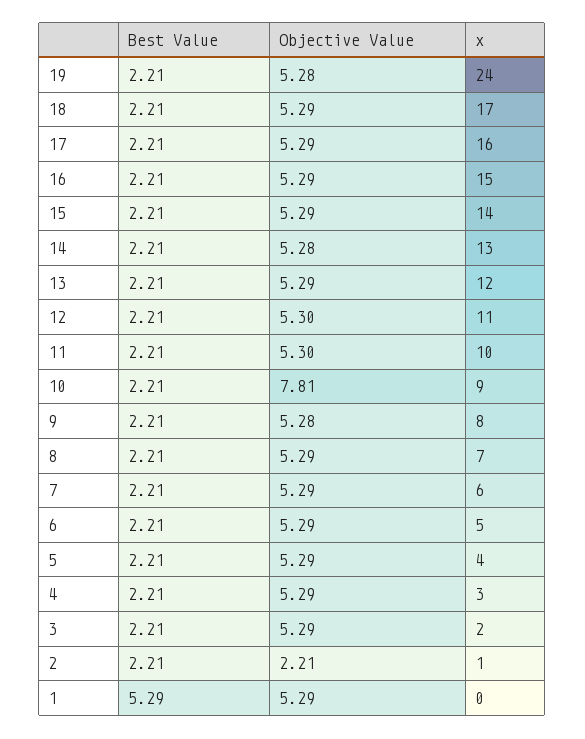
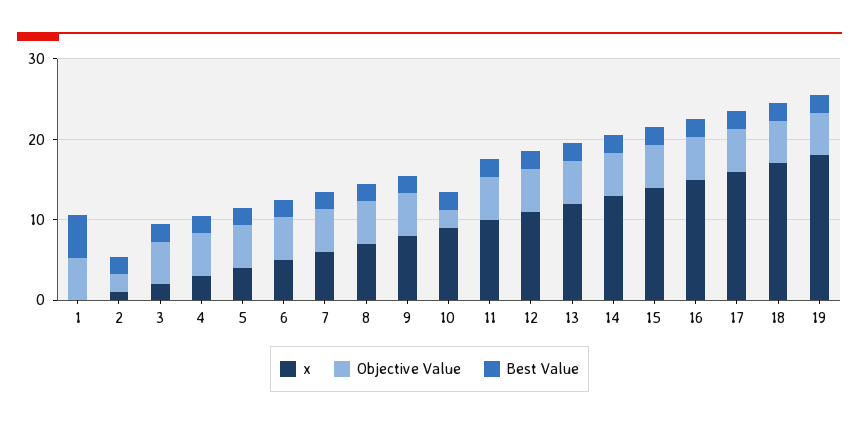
  {
    "Best Value": {
      "19": 2.21,
      "18": 2.21,
      "17": 2.21,
      "16": 2.21,
      "15": 2.21,
      "14": 2.21,
      "13": 2.21,
      "12": 2.21,
      "11": 2.21,
      "10": 2.21,
      "9": 2.21,
      "8": 2.21,
      "7": 2.21,
      "6": 2.21,
      "5": 2.21,
      "4": 2.21,
      "3": 2.21,
      "2": 2.21,
      "1": 5.29
    },
    "Objective Value": {
      "19": 5.28,
      "18": 5.29,
      "17": 5.29,
      "16": 5.29,
      "15": 5.29,
      "14": 5.28,
      "13": 5.29,
      "12": 5.3,
      "11": 5.3,
-     "10": 7.81,
+     "10": 2,
      "9": 5.28,
      "8": 5.29,
      "7": 5.29,
      "6": 5.29,
      "5": 5.29,
      "4": 5.29,
      "3": 5.29,
      "2": 2.21,
      "1": 5.29
    },
    "x": {
-     "19": 24,
+     "19": 18,
      "18": 17,
      "17": 16,
      "16": 15,
      "15": 14,
      "14": 13,
      "13": 12,
      "12": 11,
      "11": 10,
      "10": 9,
      "9": 8,
      "8": 7,
      "7": 6,
      "6": 5,
      "5": 4,
      "4": 3,
      "3": 2,
      "2": 1,
      "1": 0
    }
  }

